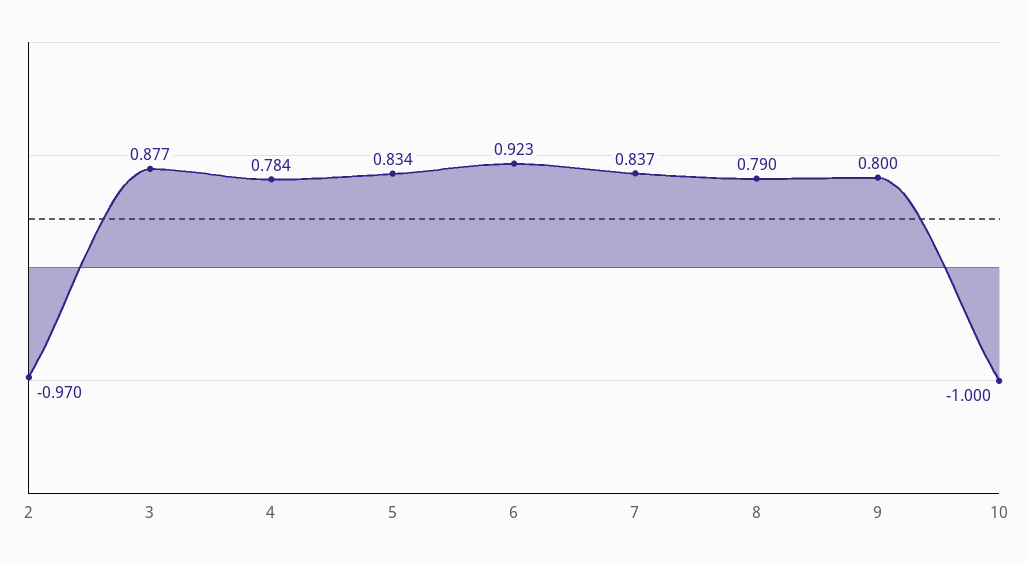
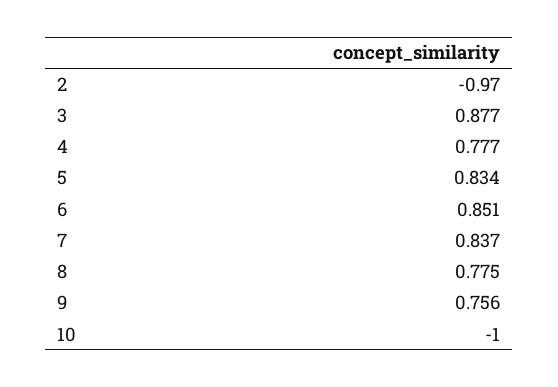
  {
    "2": -0.97,
    "3": 0.877,
-   "4": 0.784,
+   "4": 0.777,
    "5": 0.834,
-   "6": 0.923,
+   "6": 0.851,
    "7": 0.837,
-   "8": 0.79,
+   "8": 0.775,
-   "9": 0.8,
+   "9": 0.756,
    "10": -1
  }

